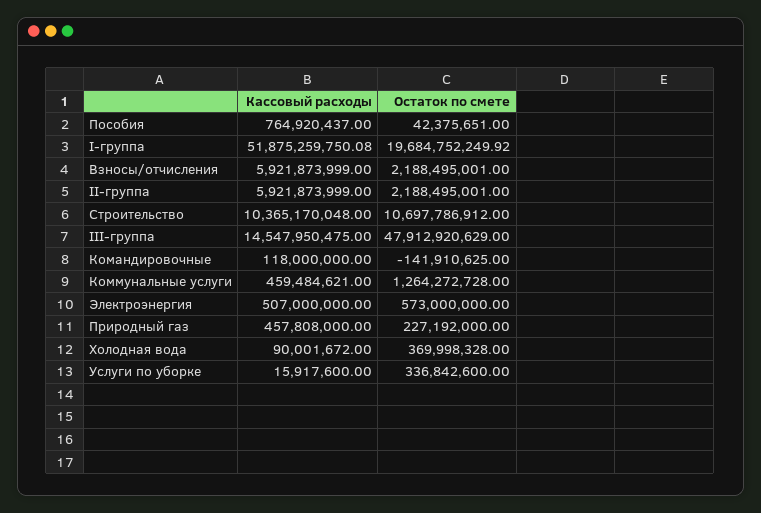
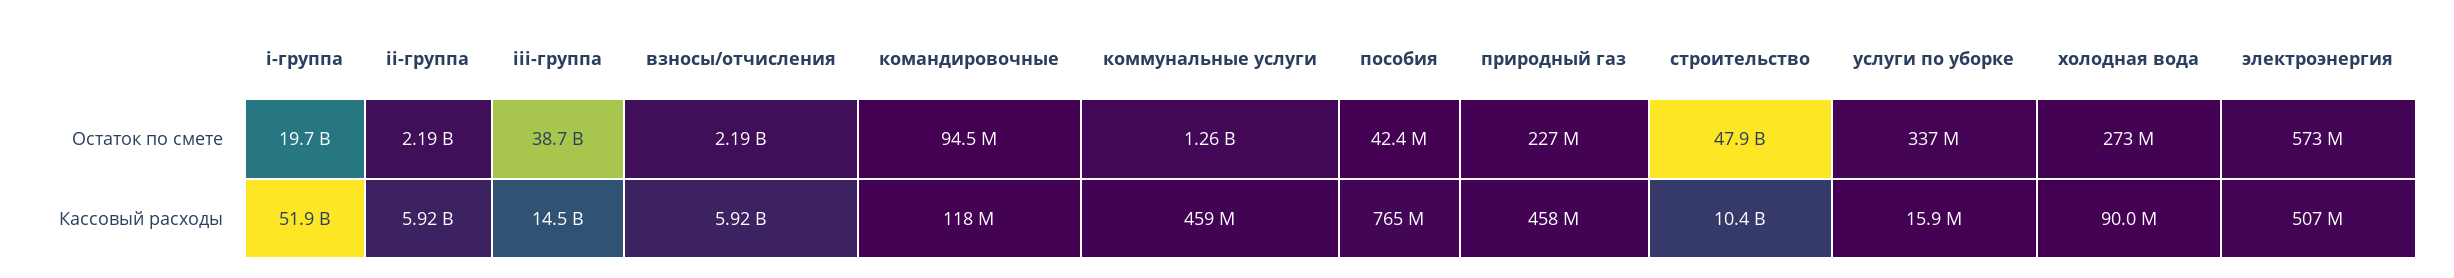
  {
    "Кассовый расходы": {
      "Пособия": 764920437,
      "I-группа": 51875259750.08,
      "Взносы/отчисления": 5921873999,
      "II-группа": 5921873999,
      "Строительство": 10365170048,
      "III-группа": 14547950475,
      "Командировочные": 118000000,
      "Коммунальные услуги": 459484621,
      "Электроэнергия": 507000000,
      "Природный газ": 457808000,
      "Холодная вода": 90001672,
      "Услуги по уборке": 15917600
    },
    "Остаток по смете": {
      "Пособия": 42375651,
      "I-группа": 19684752249.92,
      "Взносы/отчисления": 2188495001,
      "II-группа": 2188495001,
-     "Строительство": 10697786912,
+     "Строительство": 47900000000,
-     "III-группа": 47912920629,
+     "III-группа": 38700000000,
-     "Командировочные": -141910625,
+     "Командировочные": 94500000,
      "Коммунальные услуги": 1264272728,
      "Электроэнергия": 573000000,
      "Природный газ": 227192000,
-     "Холодная вода": 369998328,
+     "Холодная вода": 273000000,
      "Услуги по уборке": 336842600
    }
  }

